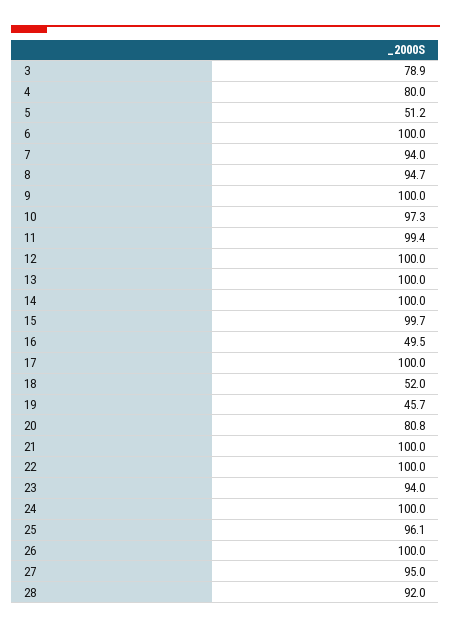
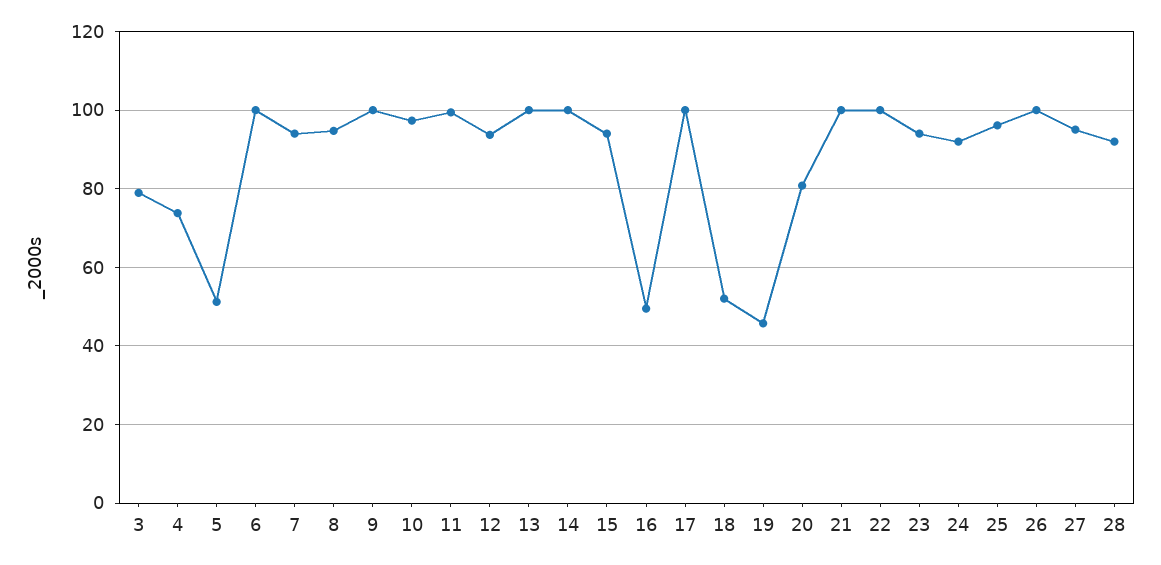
  {
    "3": 78.9,
-   "4": 80,
+   "4": 74,
    "5": 51.2,
    "6": 100,
    "7": 94,
    "8": 94.7,
    "9": 100,
    "10": 97.3,
    "11": 99.4,
-   "12": 100,
+   "12": 94,
    "13": 100,
    "14": 100,
-   "15": 99.7,
+   "15": 94,
    "16": 49.5,
    "17": 100,
    "18": 52,
    "19": 45.7,
    "20": 80.8,
    "21": 100,
    "22": 100,
    "23": 94,
-   "24": 100,
+   "24": 92,
    "25": 96.1,
    "26": 100,
    "27": 95,
    "28": 92
  }

